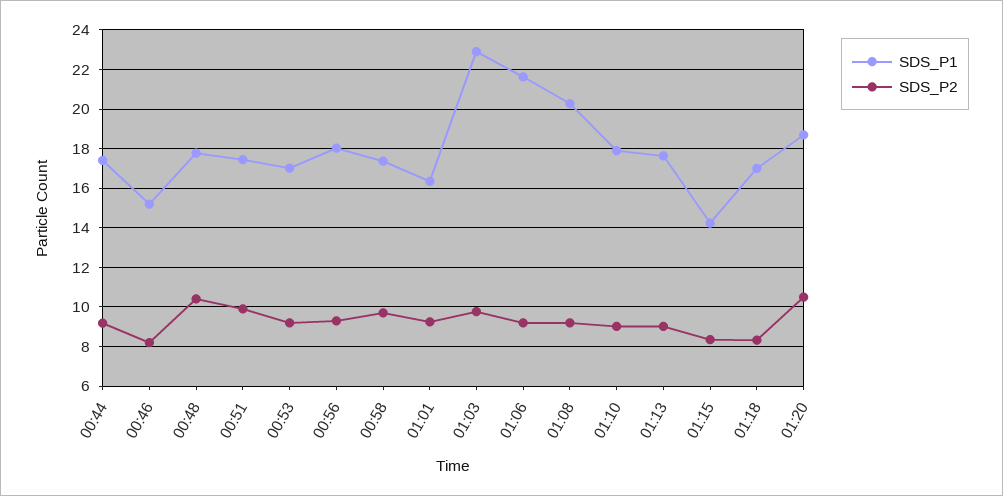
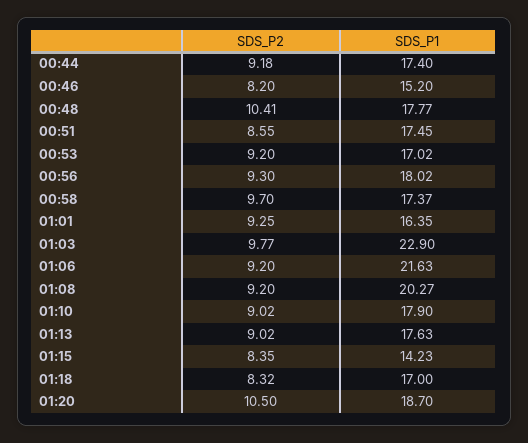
  {
    "SDS_P1": {
      "00:44": 17.4,
      "00:46": 15.2,
      "00:48": 17.77,
      "00:51": 17.45,
      "00:53": 17.02,
      "00:56": 18.02,
      "00:58": 17.37,
      "01:01": 16.35,
      "01:03": 22.9,
      "01:06": 21.63,
      "01:08": 20.27,
      "01:10": 17.9,
      "01:13": 17.63,
      "01:15": 14.23,
      "01:18": 17,
      "01:20": 18.7
    },
    "SDS_P2": {
      "00:44": 9.18,
      "00:46": 8.2,
      "00:48": 10.41,
-     "00:51": 10,
+     "00:51": 8.55,
      "00:53": 9.2,
      "00:56": 9.3,
      "00:58": 9.7,
      "01:01": 9.25,
      "01:03": 9.77,
      "01:06": 9.2,
      "01:08": 9.2,
      "01:10": 9.02,
      "01:13": 9.02,
      "01:15": 8.35,
      "01:18": 8.32,
      "01:20": 10.5
    }
  }

